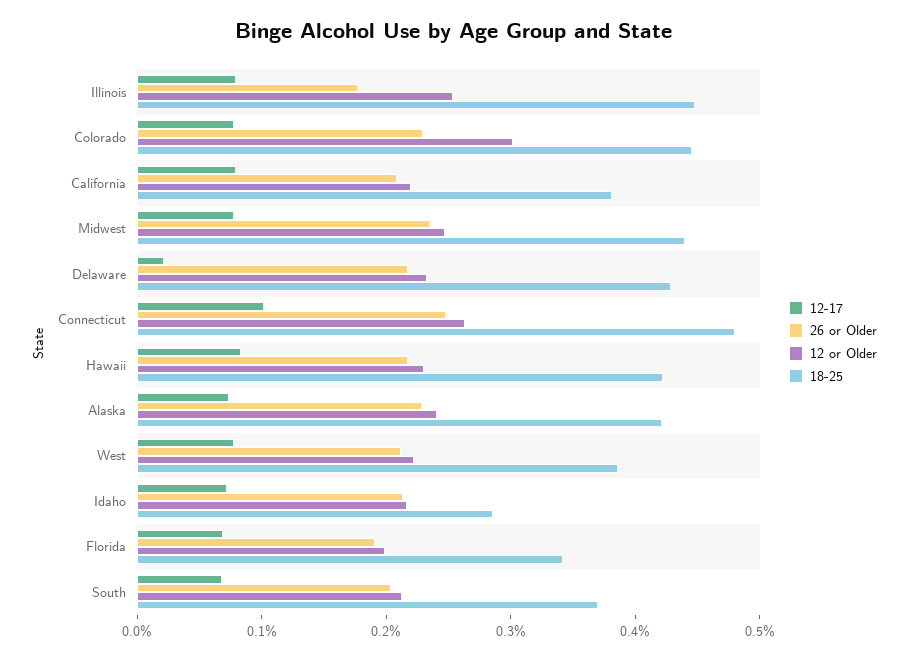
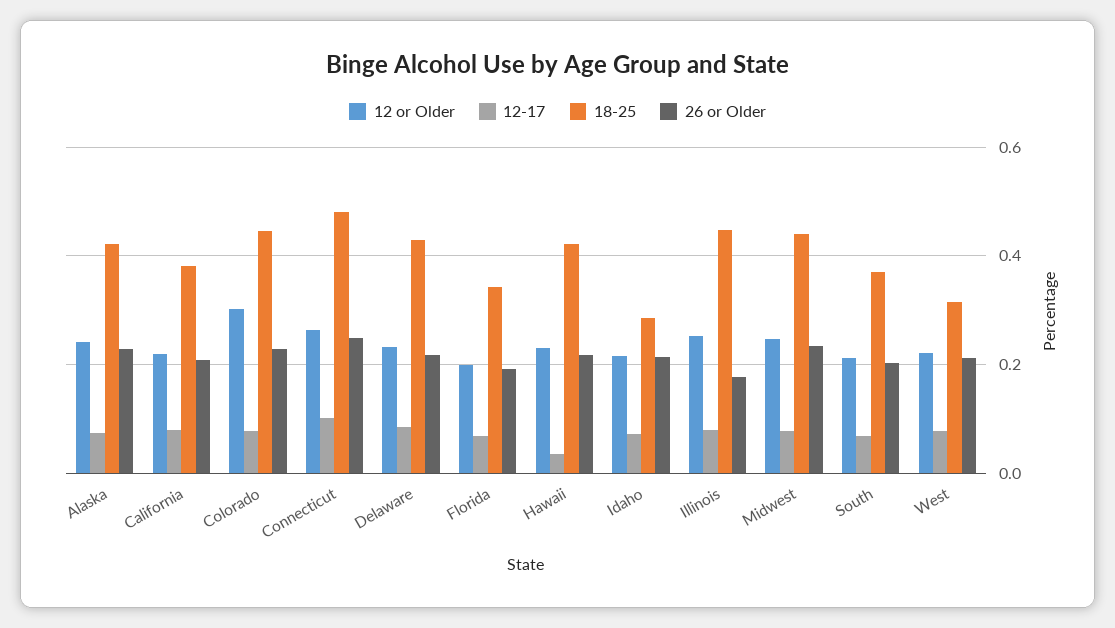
  {
    "12-17": {
      "Illinois": 0.08,
      "Colorado": 0.08,
      "California": 0.08,
      "Midwest": 0.08,
-     "Delaware": 0.02,
+     "Delaware": 0.08,
      "Connecticut": 0.1,
-     "Hawaii": 0.08,
+     "Hawaii": 0.04,
      "Alaska": 0.08,
      "West": 0.08,
      "Idaho": 0.08,
      "Florida": 0.06,
      "South": 0.06
    },
    "26 or Older": {
      "Illinois": 0.18,
      "Colorado": 0.22,
      "California": 0.2,
      "Midwest": 0.24,
      "Delaware": 0.22,
      "Connecticut": 0.24,
      "Hawaii": 0.22,
      "Alaska": 0.22,
      "West": 0.22,
      "Idaho": 0.22,
      "Florida": 0.2,
      "South": 0.2
    },
    "12 or Older": {
      "Illinois": 0.26,
      "Colorado": 0.3,
      "California": 0.22,
      "Midwest": 0.24,
      "Delaware": 0.24,
      "Connecticut": 0.26,
      "Hawaii": 0.24,
      "Alaska": 0.24,
      "West": 0.22,
      "Idaho": 0.22,
      "Florida": 0.2,
      "South": 0.22
    },
    "18-25": {
      "Illinois": 0.44,
      "Colorado": 0.44,
      "California": 0.38,
      "Midwest": 0.44,
      "Delaware": 0.42,
      "Connecticut": 0.48,
      "Hawaii": 0.42,
      "Alaska": 0.42,
-     "West": 0.38,
+     "West": 0.32,
      "Idaho": 0.28,
      "Florida": 0.34,
      "South": 0.38
    }
  }

